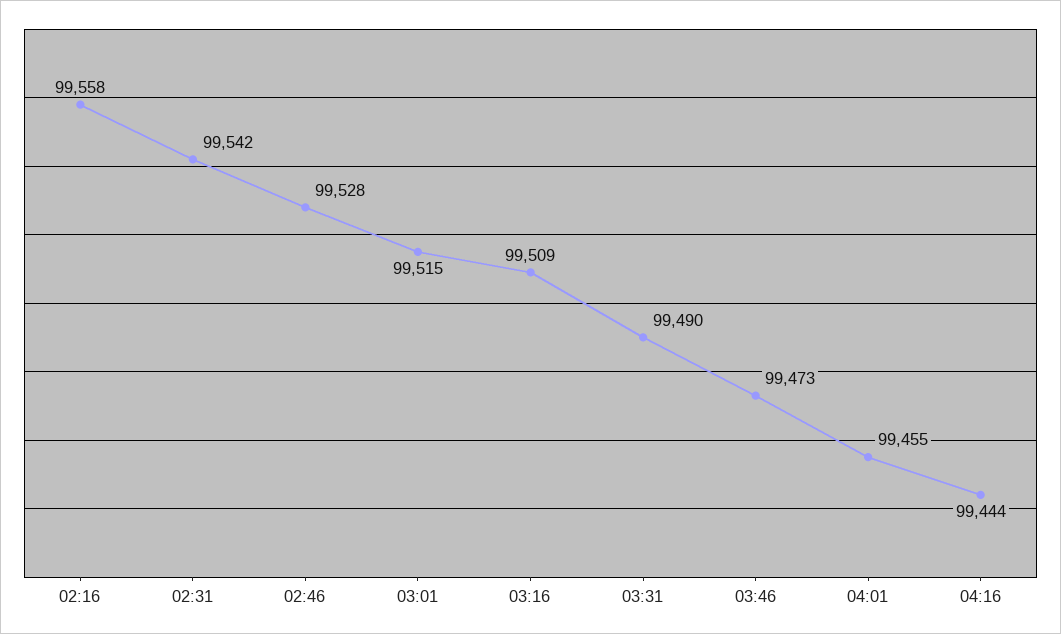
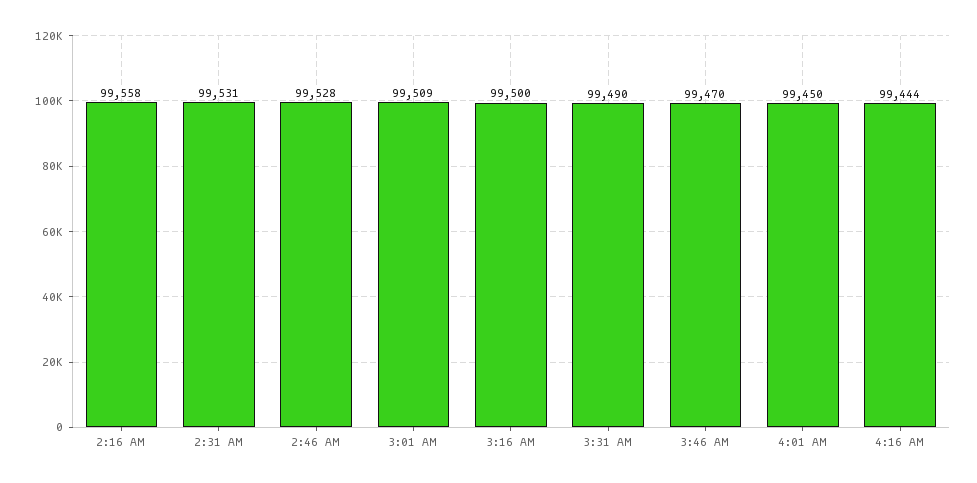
  {
    "02:16": 99558,
-   "02:31": 99542,
+   "02:31": 99531,
    "02:46": 99528,
-   "03:01": 99515,
+   "03:01": 99509,
-   "03:16": 99509,
+   "03:16": 99500,
    "03:31": 99490,
-   "03:46": 99473,
+   "03:46": 99470,
-   "04:01": 99455,
+   "04:01": 99450,
    "04:16": 99444
  }

